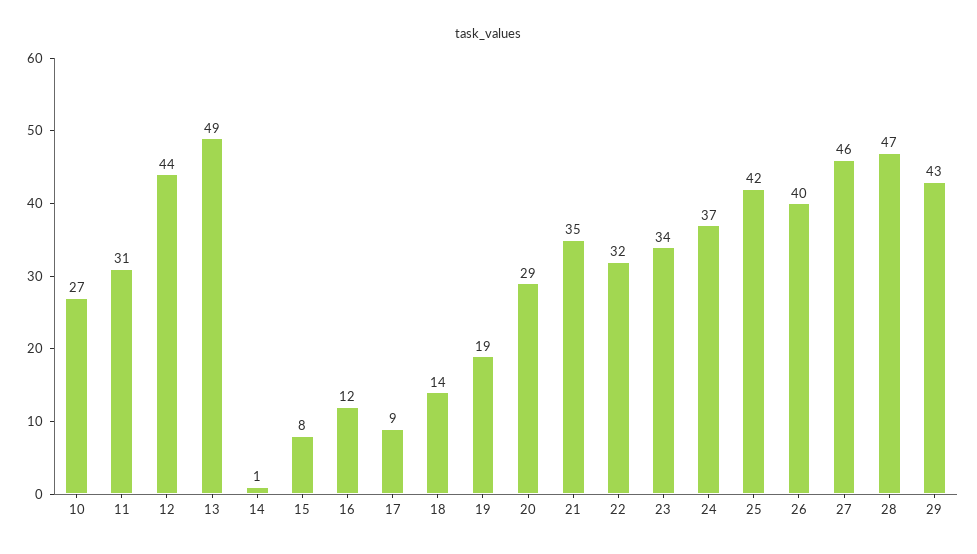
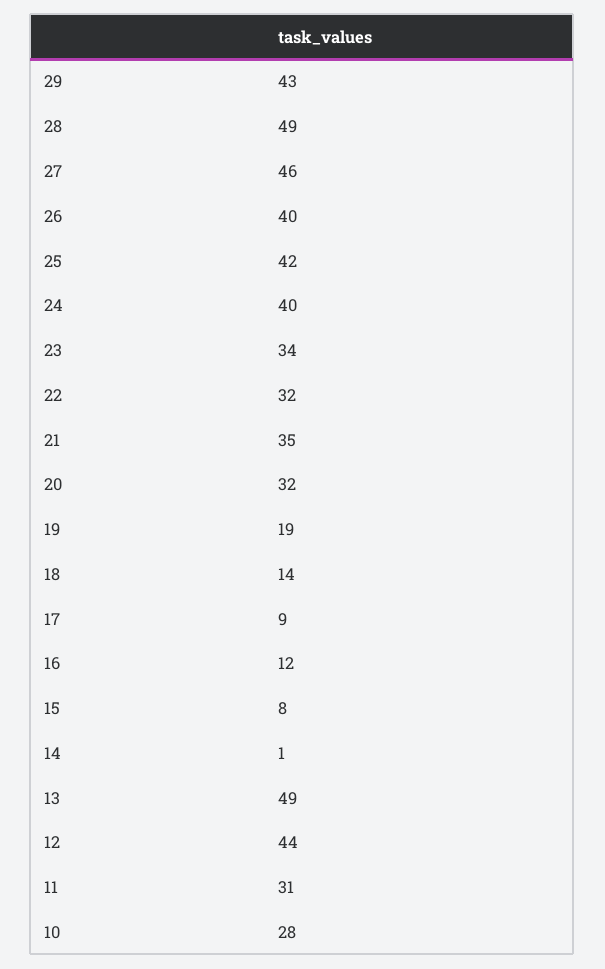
  {
-   "10": 27,
+   "10": 28,
    "11": 31,
    "12": 44,
    "13": 49,
    "14": 1,
    "15": 8,
    "16": 12,
    "17": 9,
    "18": 14,
    "19": 19,
-   "20": 29,
+   "20": 32,
    "21": 35,
    "22": 32,
    "23": 34,
-   "24": 37,
+   "24": 40,
    "25": 42,
    "26": 40,
    "27": 46,
-   "28": 47,
+   "28": 49,
    "29": 43
  }

